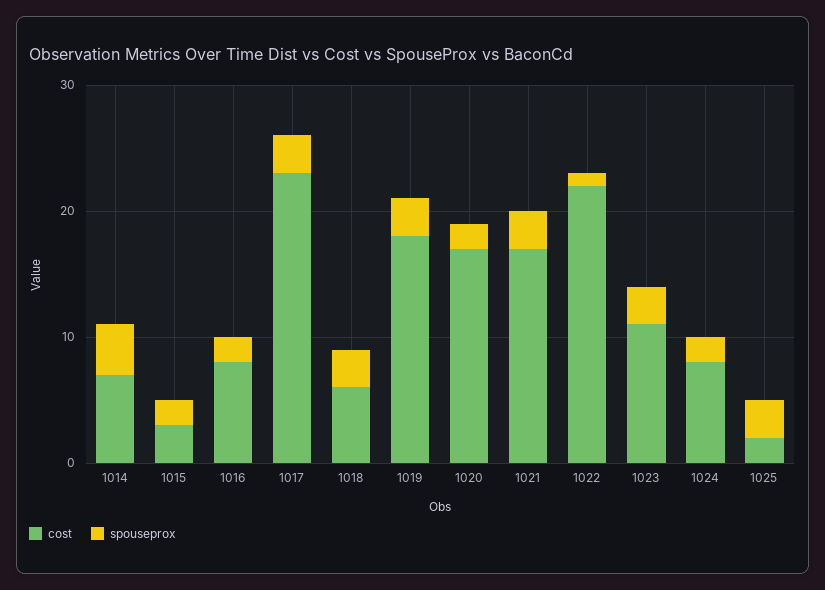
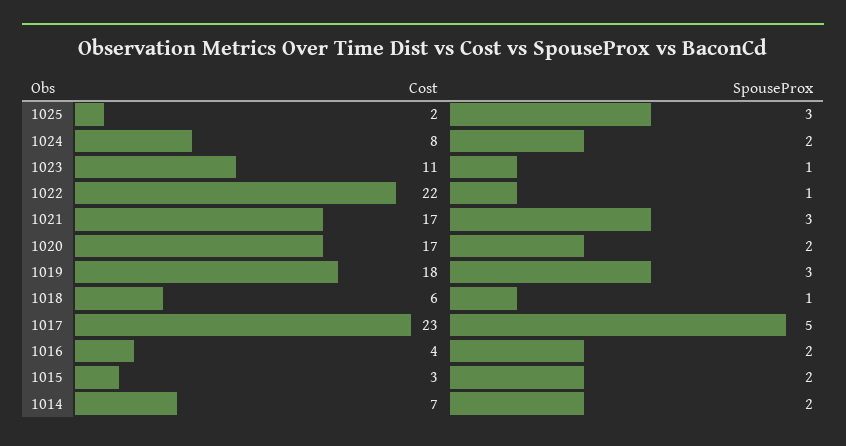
  {
    "cost": {
      "1014": 7,
      "1015": 3,
-     "1016": 8,
+     "1016": 4,
      "1017": 23,
      "1018": 6,
      "1019": 18,
      "1020": 17,
      "1021": 17,
      "1022": 22,
      "1023": 11,
      "1024": 8,
      "1025": 2
    },
    "spouseprox": {
-     "1014": 4,
+     "1014": 2,
      "1015": 2,
      "1016": 2,
-     "1017": 3,
+     "1017": 5,
-     "1018": 3,
+     "1018": 1,
      "1019": 3,
      "1020": 2,
      "1021": 3,
      "1022": 1,
-     "1023": 3,
+     "1023": 1,
      "1024": 2,
      "1025": 3
    }
  }

